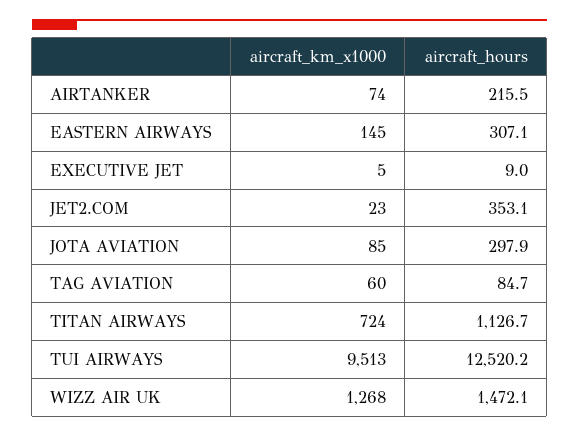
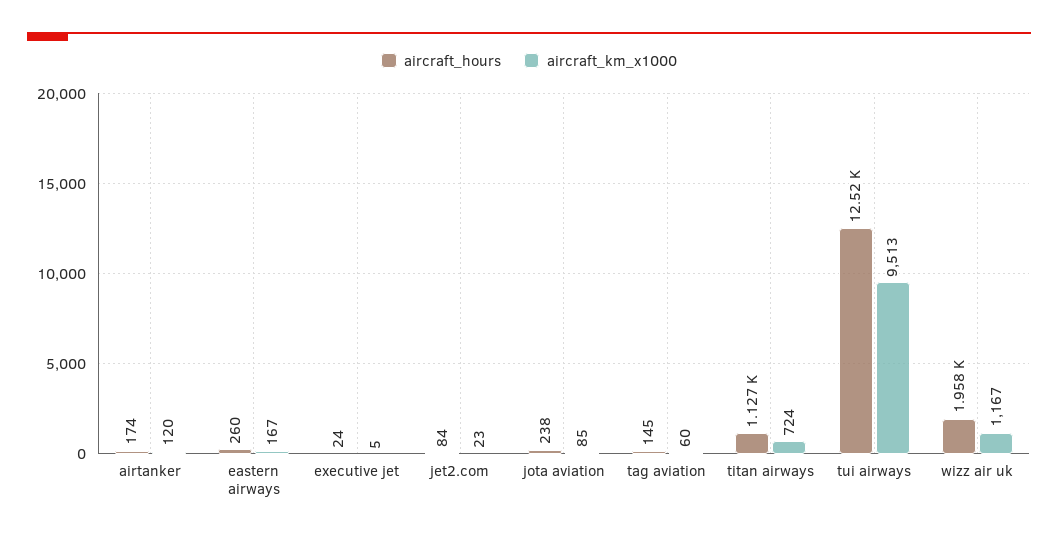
  {
    "aircraft_km_x1000": {
-     "AIRTANKER": 74,
+     "AIRTANKER": 120,
-     "EASTERN AIRWAYS": 145,
+     "EASTERN AIRWAYS": 167,
      "EXECUTIVE JET": 5,
      "JET2.COM": 23,
      "JOTA AVIATION": 85,
      "TAG AVIATION": 60,
      "TITAN AIRWAYS": 724,
      "TUI AIRWAYS": 9513,
-     "WIZZ AIR UK": 1268
+     "WIZZ AIR UK": 1167
    },
    "aircraft_hours": {
-     "AIRTANKER": 215.5,
+     "AIRTANKER": 174,
-     "EASTERN AIRWAYS": 307.1,
+     "EASTERN AIRWAYS": 260,
-     "EXECUTIVE JET": 9,
+     "EXECUTIVE JET": 24,
-     "JET2.COM": 353.1,
+     "JET2.COM": 84,
-     "JOTA AVIATION": 297.9,
+     "JOTA AVIATION": 238,
-     "TAG AVIATION": 84.7,
+     "TAG AVIATION": 145,
      "TITAN AIRWAYS": 1126.7,
      "TUI AIRWAYS": 12520.2,
-     "WIZZ AIR UK": 1472.1
+     "WIZZ AIR UK": 1958
    }
  }

